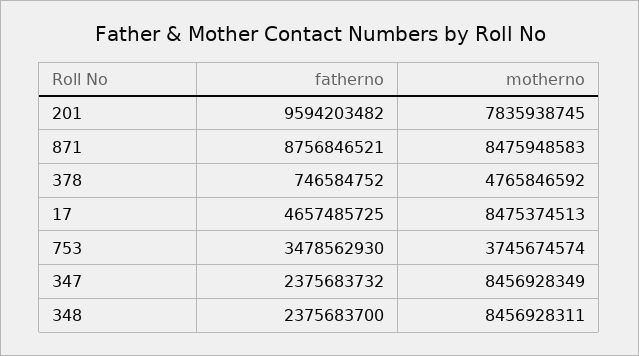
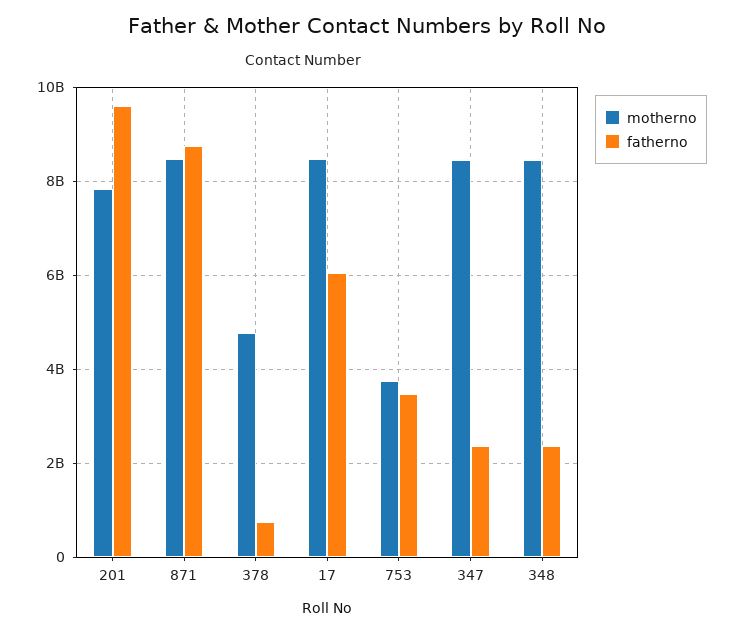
  {
    "fatherno": {
      "201": 9594203482,
      "871": 8756846521,
      "378": 746584752,
-     "17": 4657485725,
+     "17": 6000000000,
      "753": 3478562930,
      "347": 2375683732,
      "348": 2375683700
    },
    "motherno": {
      "201": 7835938745,
      "871": 8475948583,
      "378": 4765846592,
      "17": 8475374513,
      "753": 3745674574,
      "347": 8456928349,
      "348": 8456928311
    }
  }

